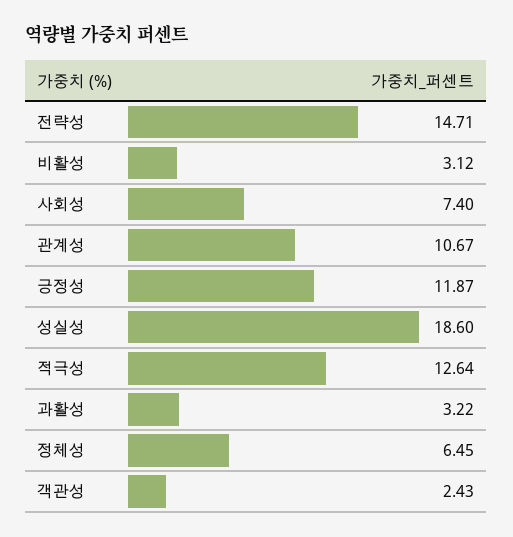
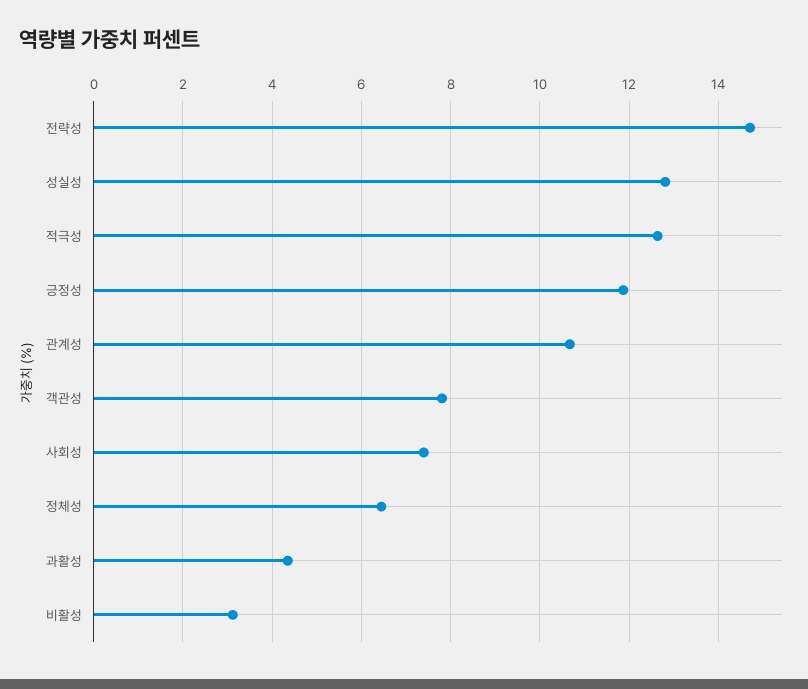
  {
    "전략성": 14.71,
    "비활성": 3.12,
    "사회성": 7.4,
    "관계성": 10.67,
    "긍정성": 11.87,
-   "성실성": 18.6,
+   "성실성": 12.8,
    "적극성": 12.64,
-   "과활성": 3.22,
+   "과활성": 4.4,
    "정체성": 6.45,
-   "객관성": 2.43
+   "객관성": 7.8
  }

